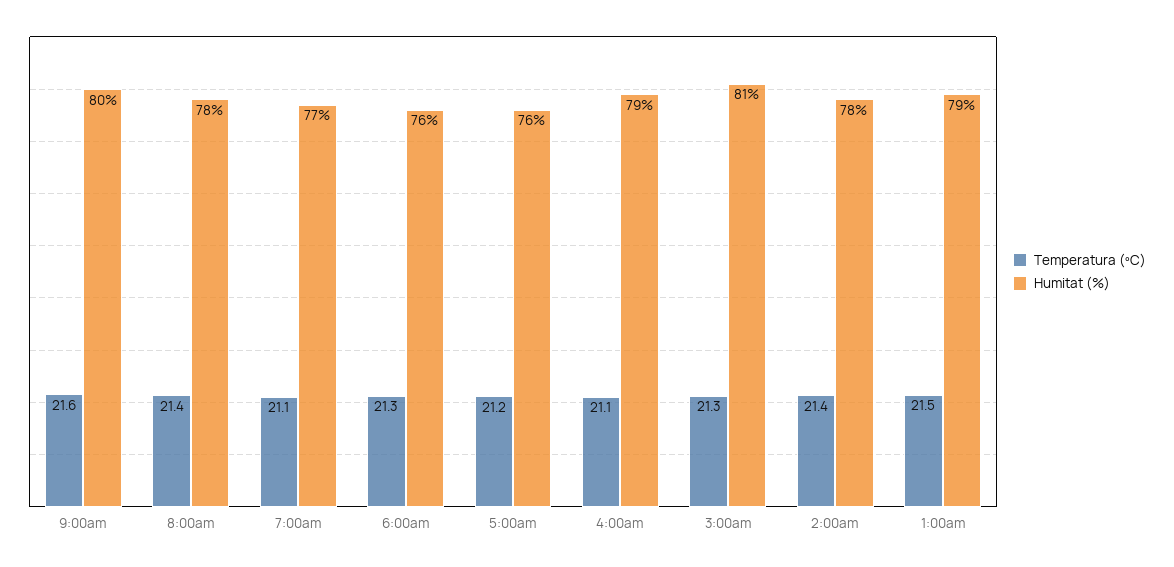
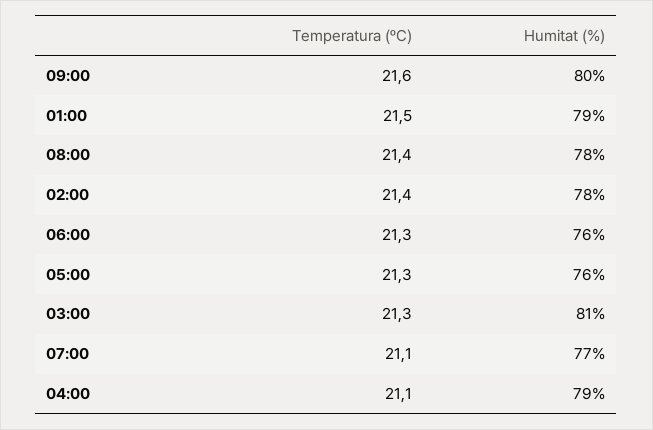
  {
    "Temperatura (ºC)": {
      "9:00am": 21.6,
      "8:00am": 21.4,
      "7:00am": 21.1,
      "6:00am": 21.3,
-     "5:00am": 21.2,
+     "5:00am": 21.3,
      "4:00am": 21.1,
      "3:00am": 21.3,
      "2:00am": 21.4,
      "1:00am": 21.5
    },
    "Humitat (%)": {
      "9:00am": 80,
      "8:00am": 78,
      "7:00am": 77,
      "6:00am": 76,
      "5:00am": 76,
      "4:00am": 79,
      "3:00am": 81,
      "2:00am": 78,
      "1:00am": 79
    }
  }

